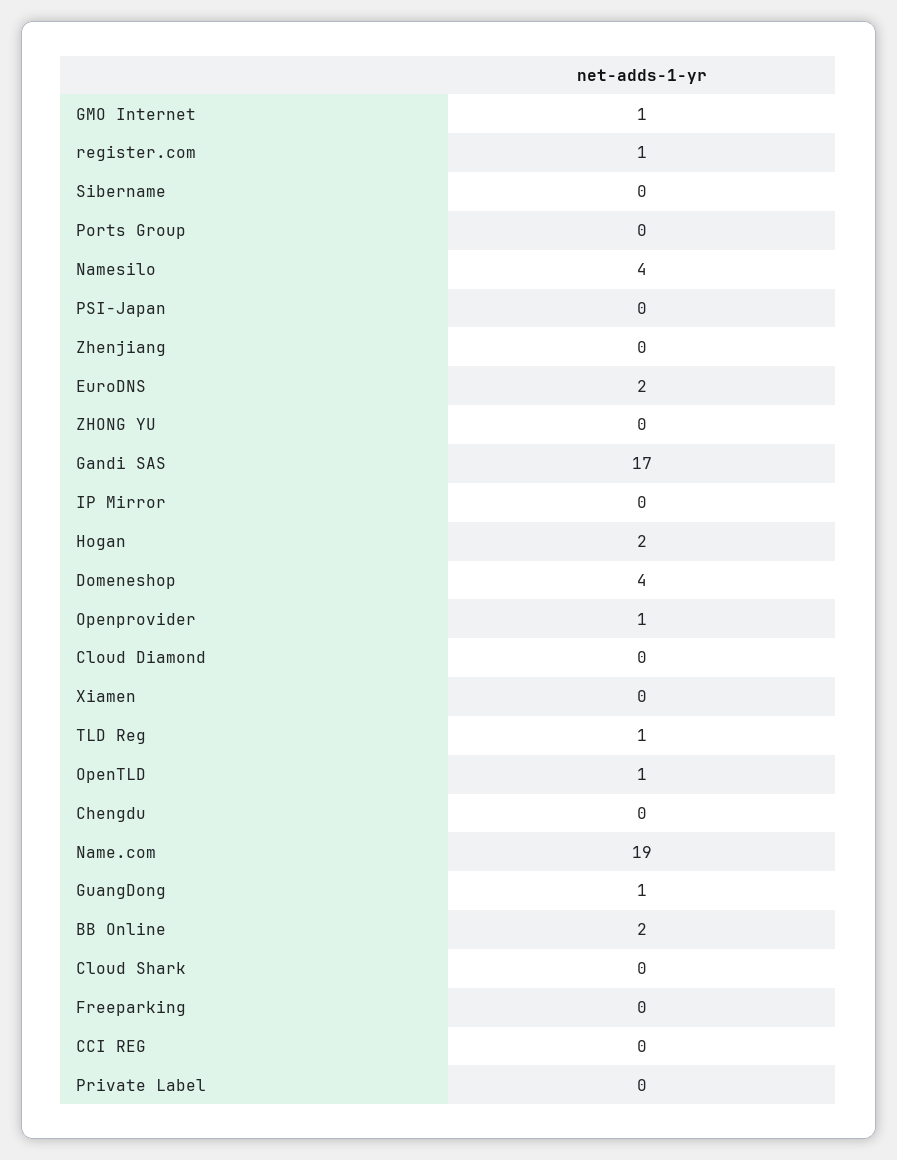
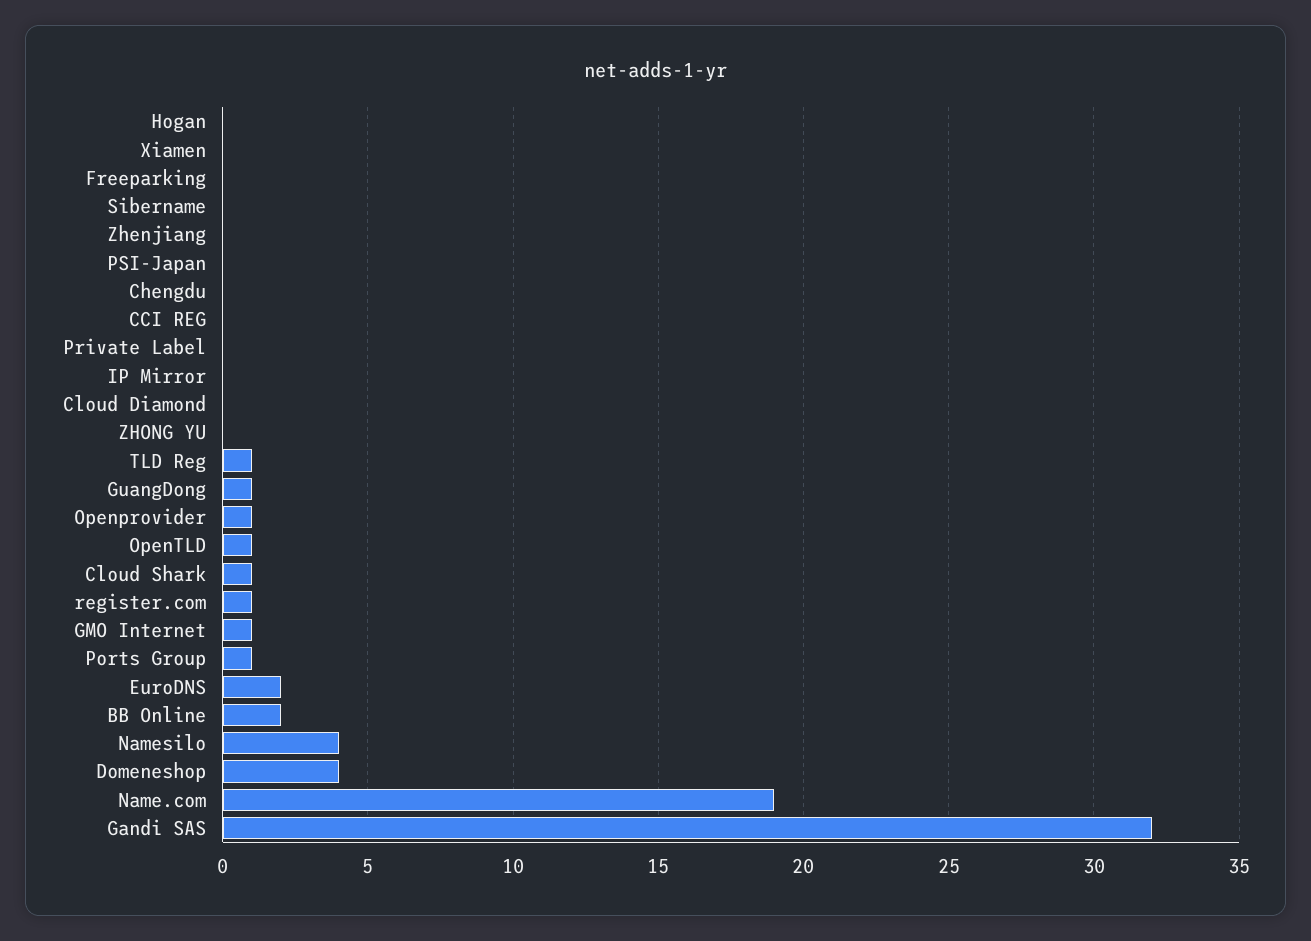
  {
    "GMO Internet": 1,
    "register.com": 1,
    "Sibername": 0,
-   "Ports Group": 0,
+   "Ports Group": 1,
    "Namesilo": 4,
    "PSI-Japan": 0,
    "Zhenjiang": 0,
    "EuroDNS": 2,
    "ZHONG YU": 0,
-   "Gandi SAS": 17,
+   "Gandi SAS": 32,
    "IP Mirror": 0,
-   "Hogan": 2,
+   "Hogan": 0,
    "Domeneshop": 4,
    "Openprovider": 1,
    "Cloud Diamond": 0,
    "Xiamen": 0,
    "TLD Reg": 1,
    "OpenTLD": 1,
    "Chengdu": 0,
    "Name.com": 19,
    "GuangDong": 1,
    "BB Online": 2,
-   "Cloud Shark": 0,
+   "Cloud Shark": 1,
    "Freeparking": 0,
    "CCI REG": 0,
    "Private Label": 0
  }

